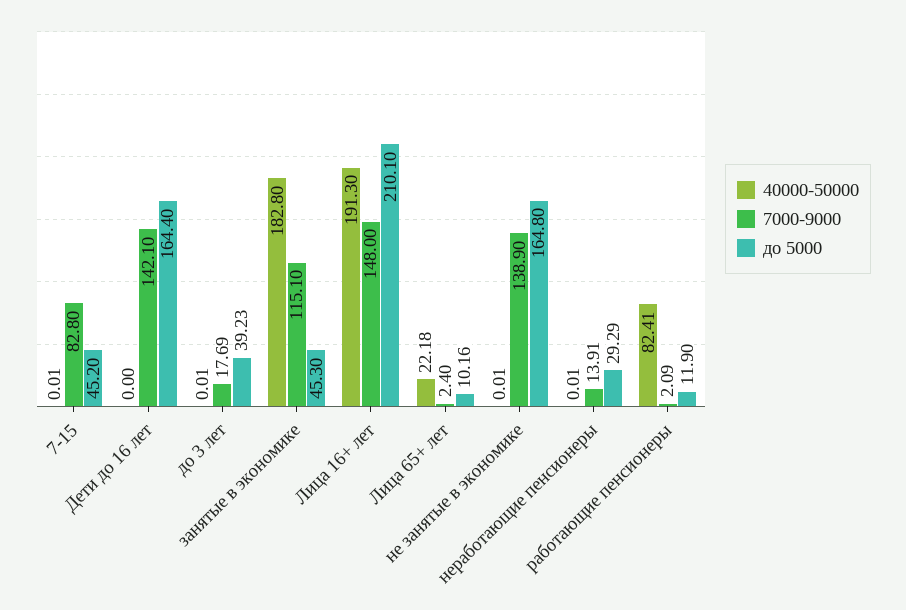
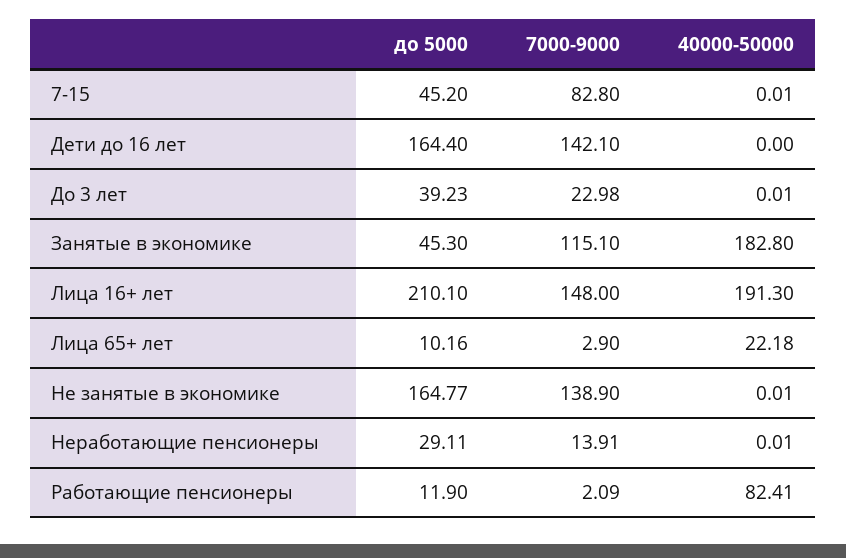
  {
    "40000-50000": {
      "7-15": 0.01,
      "Дети до 16 лет": 0,
      "до 3 лет": 0.01,
      "занятые в экономике": 182.8,
      "Лица 16+ лет": 191.3,
      "Лица 65+ лет": 22.18,
      "не занятые в экономике": 0.01,
      "неработающие пенсионеры": 0.01,
      "работающие пенсионеры": 82.41
    },
    "7000-9000": {
      "7-15": 82.8,
      "Дети до 16 лет": 142.1,
-     "до 3 лет": 17.69,
+     "до 3 лет": 22.98,
      "занятые в экономике": 115.1,
      "Лица 16+ лет": 148,
-     "Лица 65+ лет": 2.4,
+     "Лица 65+ лет": 2.9,
      "не занятые в экономике": 138.9,
      "неработающие пенсионеры": 13.91,
      "работающие пенсионеры": 2.09
    },
    "до 5000": {
      "7-15": 45.2,
      "Дети до 16 лет": 164.4,
      "до 3 лет": 39.23,
      "занятые в экономике": 45.3,
      "Лица 16+ лет": 210.1,
      "Лица 65+ лет": 10.16,
-     "не занятые в экономике": 164.8,
+     "не занятые в экономике": 164.77,
-     "неработающие пенсионеры": 29.29,
+     "неработающие пенсионеры": 29.11,
      "работающие пенсионеры": 11.9
    }
  }

